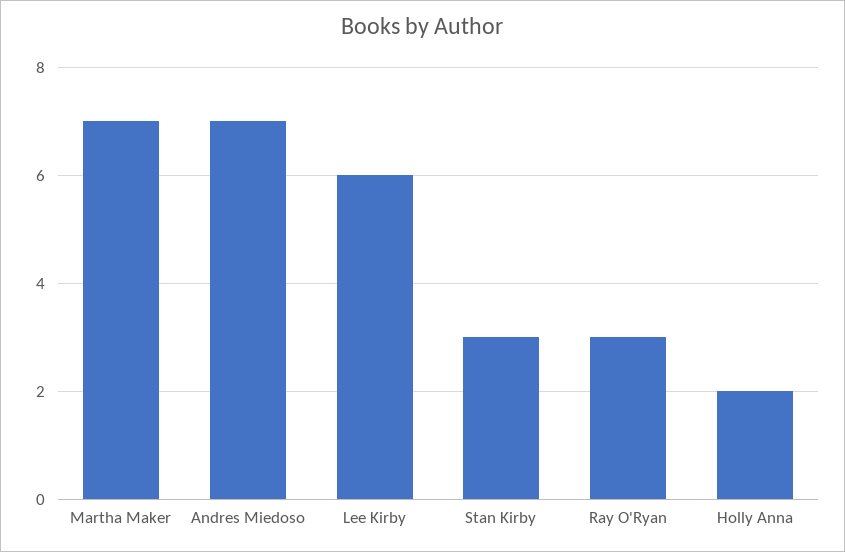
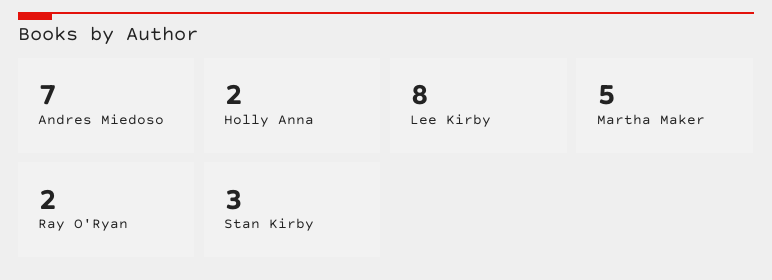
  {
-   "Martha Maker": 7,
+   "Martha Maker": 5,
    "Andres Miedoso": 7,
-   "Lee Kirby": 6,
+   "Lee Kirby": 8,
    "Stan Kirby": 3,
-   "Ray O'Ryan": 3,
+   "Ray O'Ryan": 2,
    "Holly Anna": 2
  }

